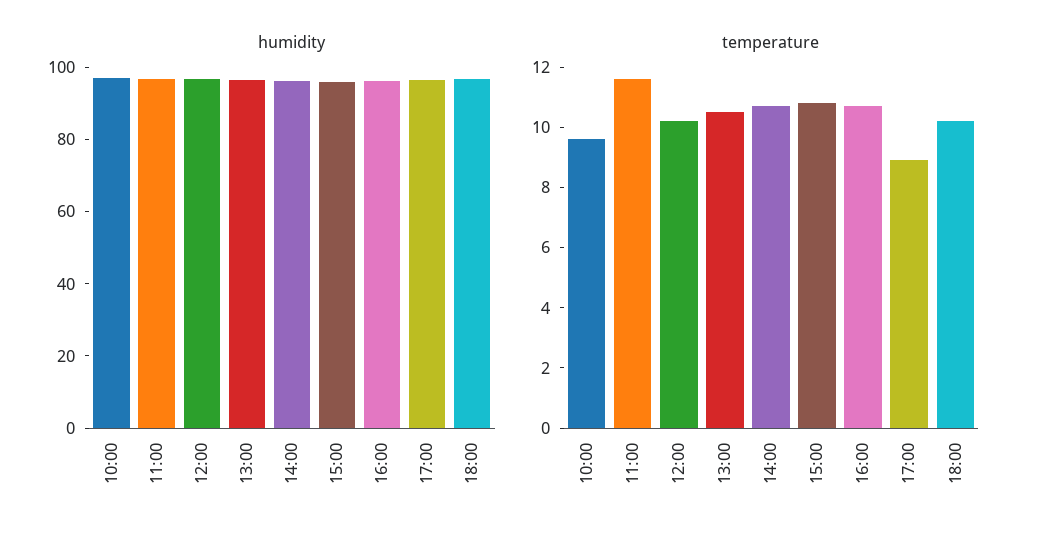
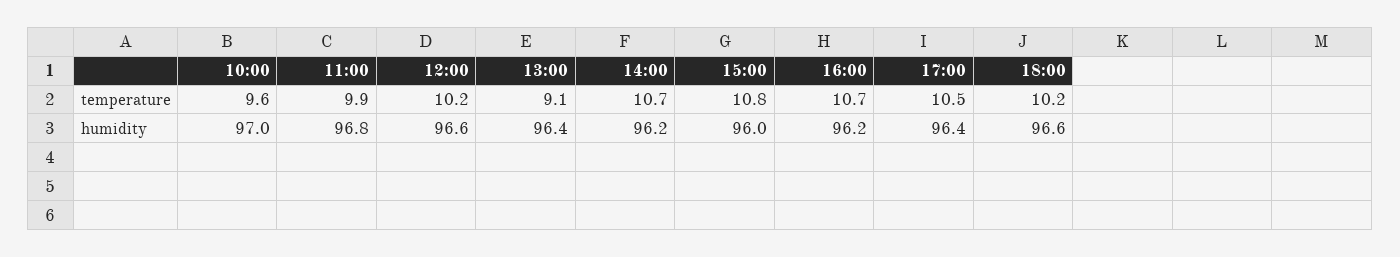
  {
    "humidity": {
      "10:00": 97,
      "11:00": 96.8,
      "12:00": 96.6,
      "13:00": 96.4,
      "14:00": 96.2,
      "15:00": 96,
      "16:00": 96.2,
      "17:00": 96.4,
      "18:00": 96.6
    },
    "temperature": {
      "10:00": 9.6,
-     "11:00": 11.5,
+     "11:00": 9.9,
      "12:00": 10.2,
-     "13:00": 10.5,
+     "13:00": 9.1,
      "14:00": 10.7,
      "15:00": 10.8,
      "16:00": 10.7,
-     "17:00": 9,
+     "17:00": 10.5,
      "18:00": 10.2
    }
  }

